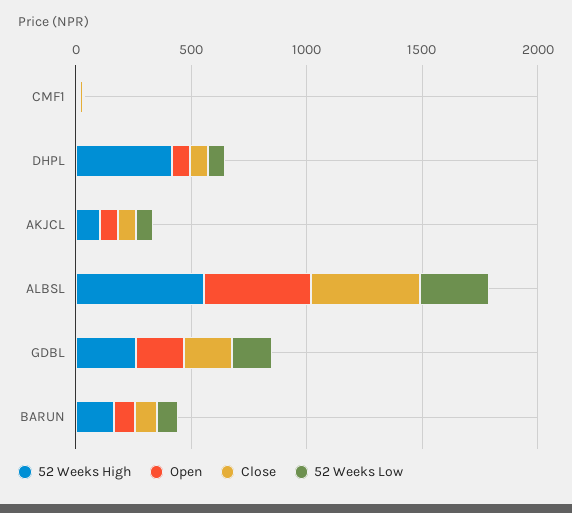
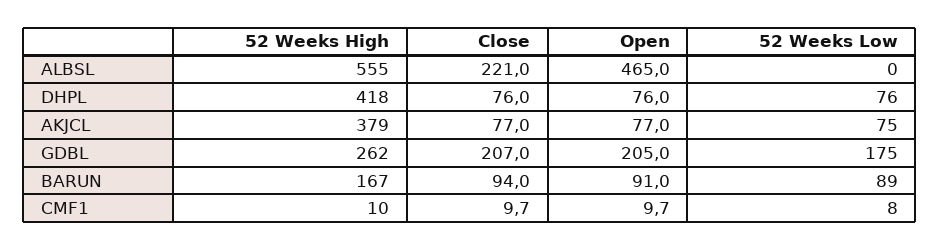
  {
    "52 Weeks High": {
      "CMF1": 10,
      "DHPL": 418,
-     "AKJCL": 100,
+     "AKJCL": 379,
      "ALBSL": 555,
      "GDBL": 262,
      "BARUN": 167
    },
    "Open": {
      "CMF1": 9.7,
      "DHPL": 76,
      "AKJCL": 77,
      "ALBSL": 465,
      "GDBL": 205,
      "BARUN": 91
    },
    "Close": {
      "CMF1": 9.7,
      "DHPL": 76,
      "AKJCL": 77,
-     "ALBSL": 500,
+     "ALBSL": 221,
      "GDBL": 207,
      "BARUN": 94
    },
    "52 Weeks Low": {
      "CMF1": 8,
      "DHPL": 76,
      "AKJCL": 75,
-     "ALBSL": 300,
+     "ALBSL": 0,
      "GDBL": 175,
      "BARUN": 89
    }
  }

